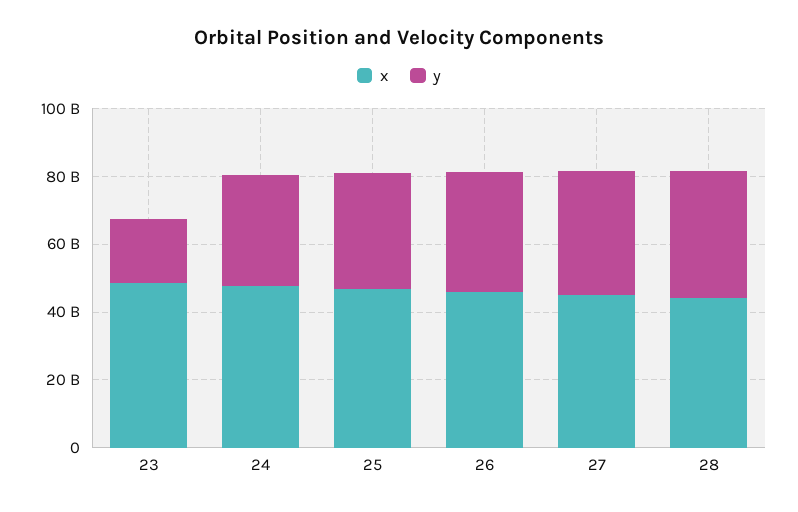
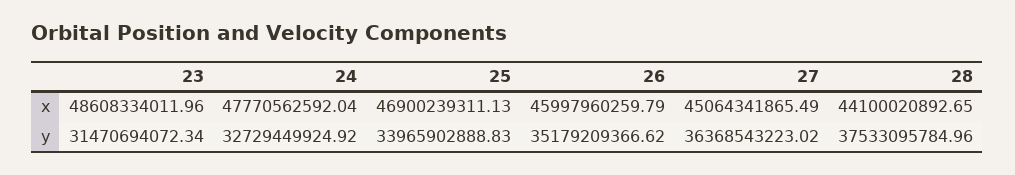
  {
    "x": {
      "23": 48608334011.96,
      "24": 47770562592.04,
      "25": 46900239311.13,
      "26": 45997960259.79,
      "27": 45064341865.49,
      "28": 44100020892.65
    },
    "y": {
-     "23": 20000000000,
+     "23": 31470694072.34,
      "24": 32729449924.92,
      "25": 33965902888.83,
      "26": 35179209366.62,
      "27": 36368543223.02,
      "28": 37533095784.96
    }
  }

